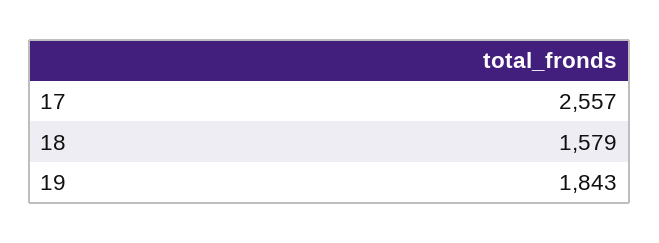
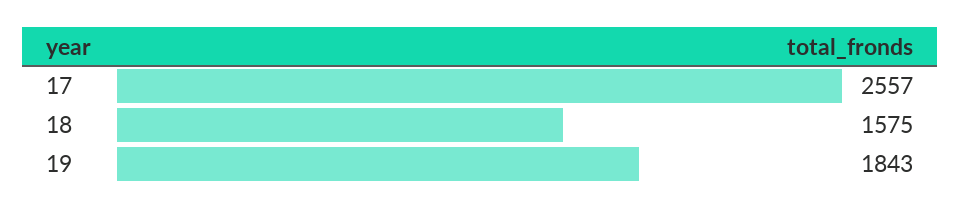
  {
    "17": 2557,
-   "18": 1579,
+   "18": 1575,
    "19": 1843
  }

